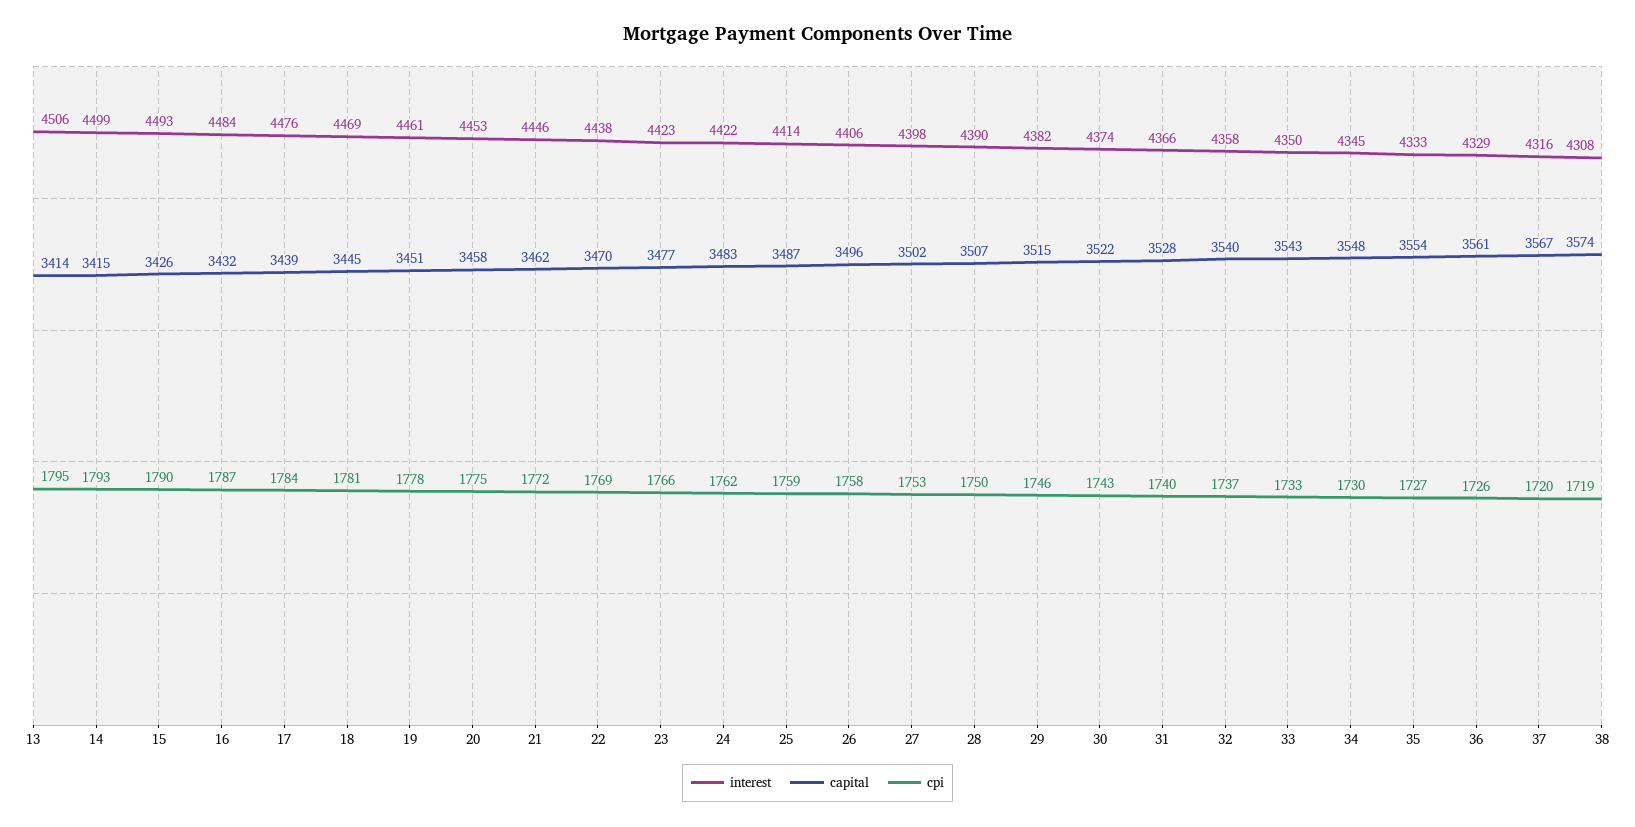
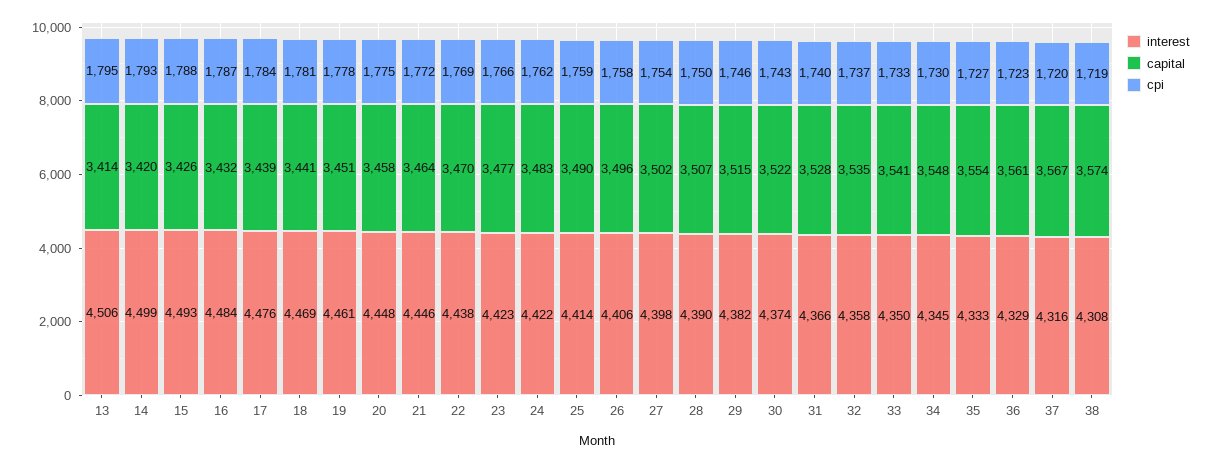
  {
    "interest": {
      "13": 4506,
      "14": 4499,
      "15": 4493,
      "16": 4484,
      "17": 4476,
      "18": 4469,
      "19": 4461,
-     "20": 4453,
+     "20": 4448,
      "21": 4446,
      "22": 4438,
      "23": 4423,
      "24": 4422,
      "25": 4414,
      "26": 4406,
      "27": 4398,
      "28": 4390,
      "29": 4382,
      "30": 4374,
      "31": 4366,
      "32": 4358,
      "33": 4350,
      "34": 4345,
      "35": 4333,
      "36": 4329,
      "37": 4316,
      "38": 4308
    },
    "capital": {
      "13": 3414,
-     "14": 3415,
+     "14": 3420,
      "15": 3426,
      "16": 3432,
      "17": 3439,
-     "18": 3445,
+     "18": 3441,
      "19": 3451,
      "20": 3458,
-     "21": 3462,
+     "21": 3464,
      "22": 3470,
      "23": 3477,
      "24": 3483,
-     "25": 3487,
+     "25": 3490,
      "26": 3496,
      "27": 3502,
      "28": 3507,
      "29": 3515,
      "30": 3522,
      "31": 3528,
-     "32": 3540,
+     "32": 3535,
-     "33": 3543,
+     "33": 3541,
      "34": 3548,
      "35": 3554,
      "36": 3561,
      "37": 3567,
      "38": 3574
    },
    "cpi": {
      "13": 1795,
      "14": 1793,
-     "15": 1790,
+     "15": 1788,
      "16": 1787,
      "17": 1784,
      "18": 1781,
      "19": 1778,
      "20": 1775,
      "21": 1772,
      "22": 1769,
      "23": 1766,
      "24": 1762,
      "25": 1759,
      "26": 1758,
-     "27": 1753,
+     "27": 1754,
      "28": 1750,
      "29": 1746,
      "30": 1743,
      "31": 1740,
      "32": 1737,
      "33": 1733,
      "34": 1730,
      "35": 1727,
-     "36": 1726,
+     "36": 1723,
      "37": 1720,
      "38": 1719
    }
  }

